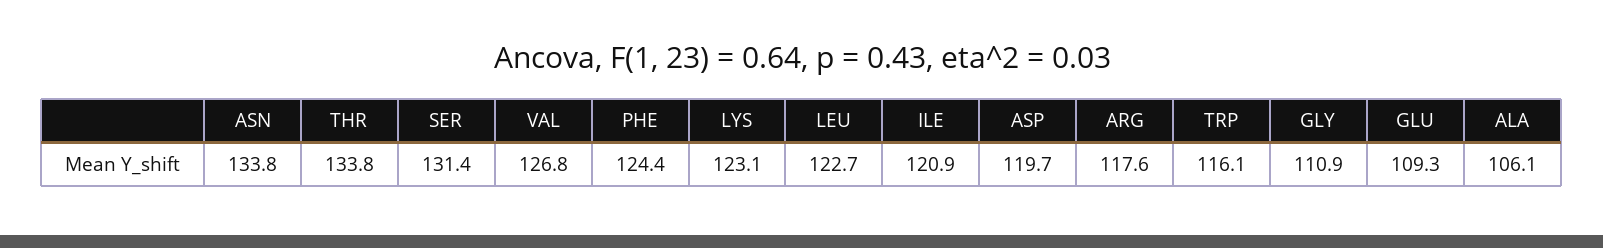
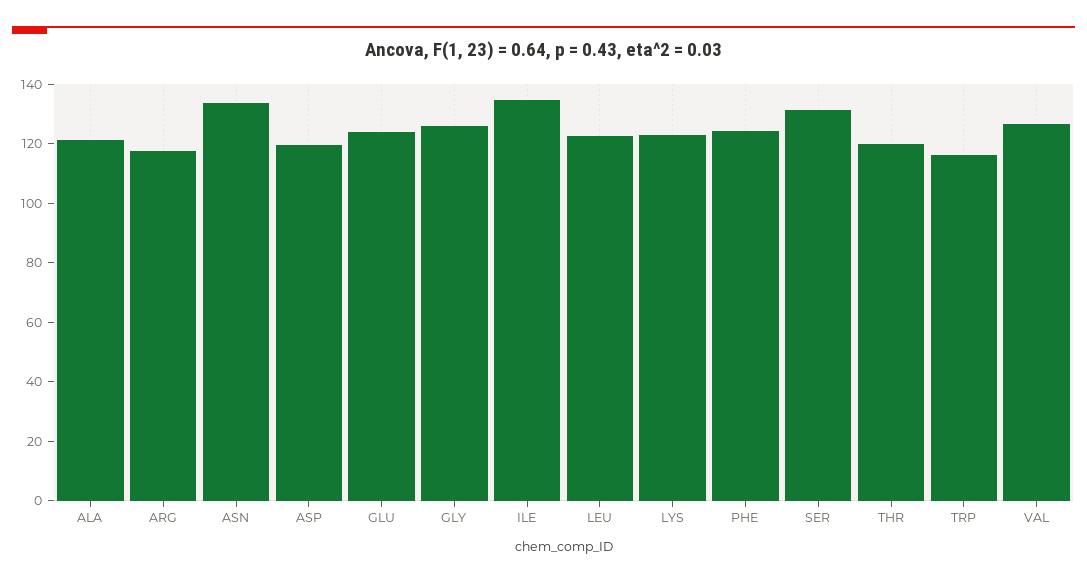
  {
    "ASN": 133.8,
-   "THR": 133.8,
+   "THR": 120,
    "SER": 131.4,
    "VAL": 126.8,
    "PHE": 124.4,
    "LYS": 123.1,
    "LEU": 122.7,
-   "ILE": 120.9,
+   "ILE": 135,
    "ASP": 119.7,
    "ARG": 117.6,
    "TRP": 116.1,
-   "GLY": 110.9,
+   "GLY": 125,
-   "GLU": 109.3,
+   "GLU": 125,
-   "ALA": 106.1
+   "ALA": 120
  }

